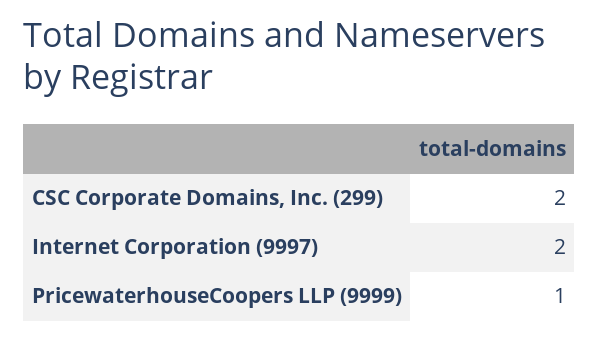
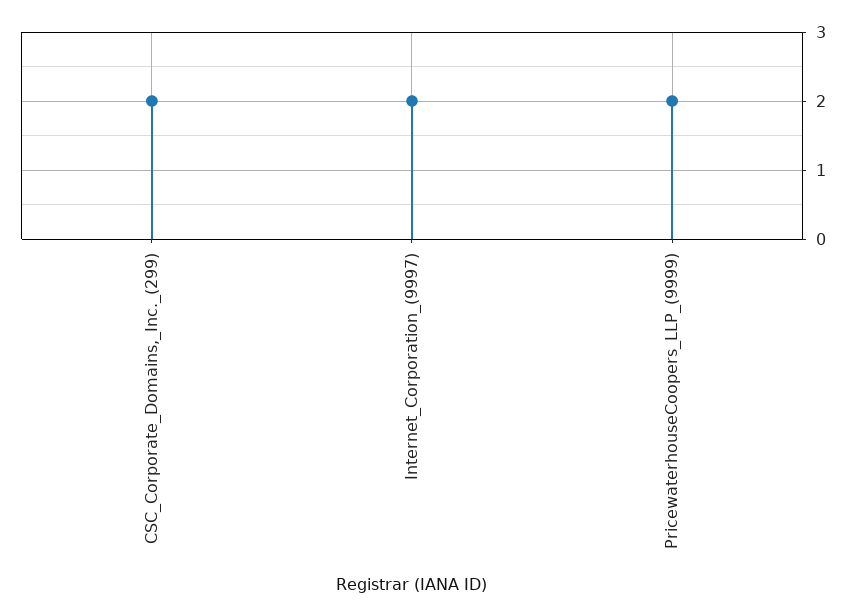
  {
    "CSC Corporate Domains, Inc. (299)": 2,
    "Internet Corporation (9997)": 2,
-   "PricewaterhouseCoopers LLP (9999)": 1
+   "PricewaterhouseCoopers LLP (9999)": 2
  }

